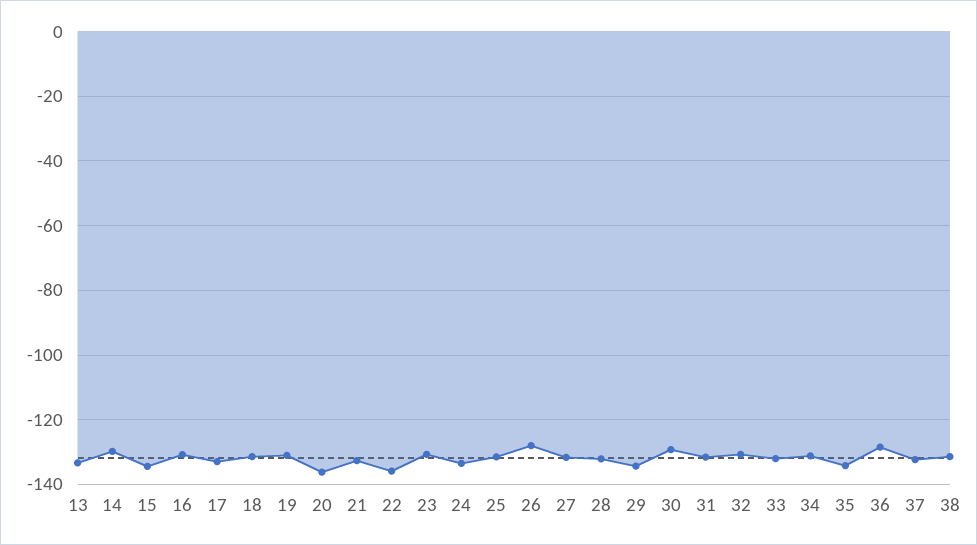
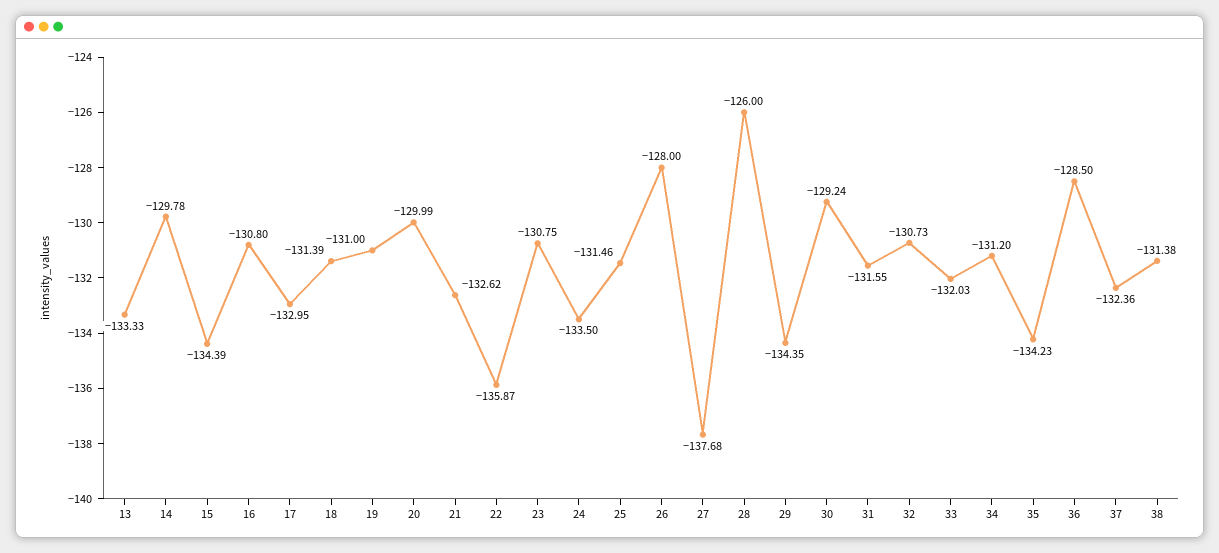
  {
    "13": -133.33,
    "14": -129.78,
    "15": -134.39,
    "16": -130.8,
    "17": -132.95,
    "18": -131.39,
    "19": -131,
-   "20": -136,
+   "20": -129.99,
    "21": -132.62,
    "22": -135.87,
    "23": -130.75,
    "24": -133.5,
    "25": -131.46,
    "26": -128,
-   "27": -132,
+   "27": -137.68,
-   "28": -132,
+   "28": -126,
    "29": -134.35,
    "30": -129.24,
    "31": -131.55,
    "32": -130.73,
    "33": -132.03,
    "34": -131.2,
    "35": -134.23,
    "36": -128.5,
    "37": -132.36,
    "38": -131.38
  }

